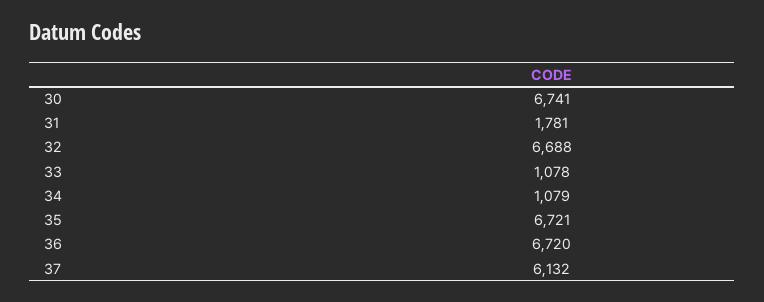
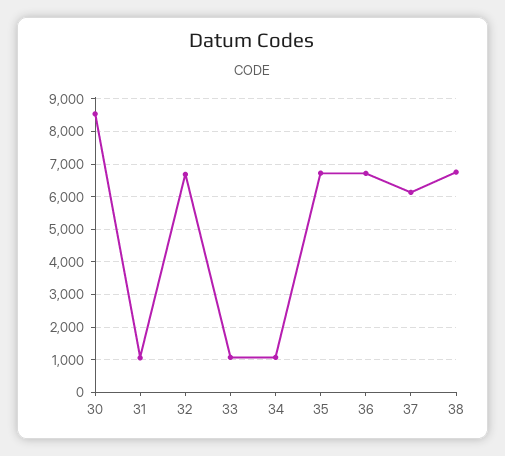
  {
-   "30": 6741,
+   "30": 8600,
-   "31": 1781,
+   "31": 1000,
    "32": 6688,
    "33": 1078,
    "34": 1079,
    "35": 6721,
    "36": 6720,
-   "37": 6132
+   "37": 6132,
+   "38": 6800
  }

